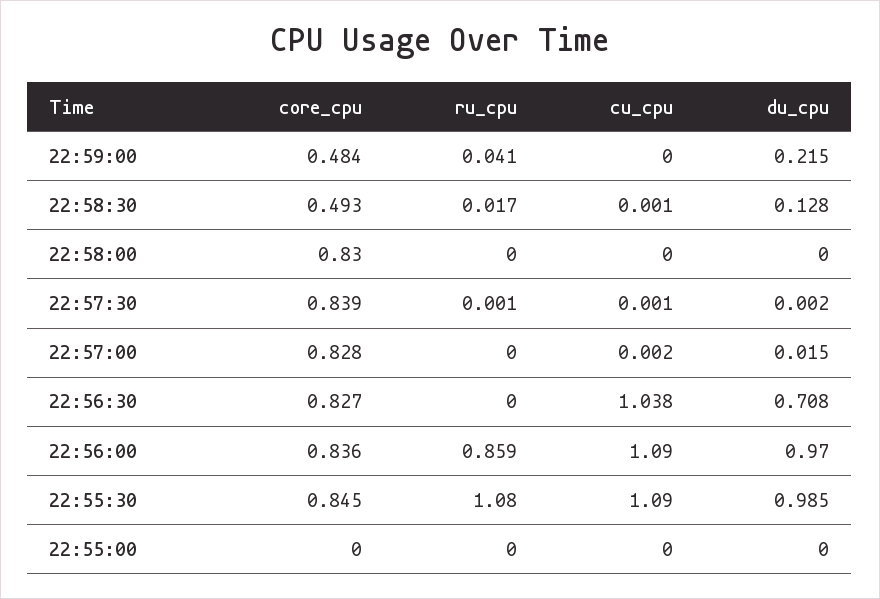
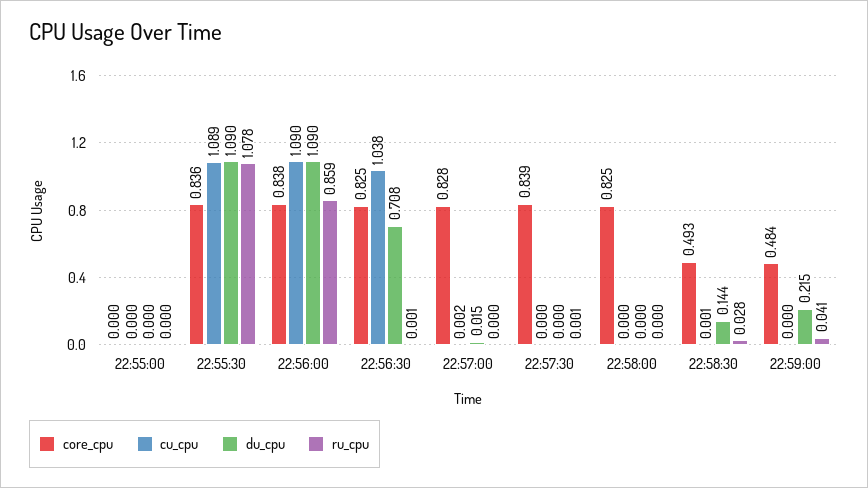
  {
    "core_cpu": {
      "22:59:00": 0.484,
      "22:58:30": 0.493,
-     "22:58:00": 0.83,
+     "22:58:00": 0.825,
      "22:57:30": 0.839,
      "22:57:00": 0.828,
-     "22:56:30": 0.827,
+     "22:56:30": 0.825,
-     "22:56:00": 0.836,
+     "22:56:00": 0.838,
-     "22:55:30": 0.845,
+     "22:55:30": 0.836,
      "22:55:00": 0
    },
    "ru_cpu": {
      "22:59:00": 0.041,
-     "22:58:30": 0.017,
+     "22:58:30": 0.028,
      "22:58:00": 0,
      "22:57:30": 0.001,
      "22:57:00": 0,
-     "22:56:30": 0,
+     "22:56:30": 0.001,
      "22:56:00": 0.859,
-     "22:55:30": 1.08,
+     "22:55:30": 1.078,
      "22:55:00": 0
    },
    "cu_cpu": {
      "22:59:00": 0,
      "22:58:30": 0.001,
      "22:58:00": 0,
-     "22:57:30": 0.001,
+     "22:57:30": 0,
      "22:57:00": 0.002,
      "22:56:30": 1.038,
      "22:56:00": 1.09,
-     "22:55:30": 1.09,
+     "22:55:30": 1.089,
      "22:55:00": 0
    },
    "du_cpu": {
      "22:59:00": 0.215,
-     "22:58:30": 0.128,
+     "22:58:30": 0.144,
      "22:58:00": 0,
-     "22:57:30": 0.002,
+     "22:57:30": 0,
      "22:57:00": 0.015,
      "22:56:30": 0.708,
-     "22:56:00": 0.97,
+     "22:56:00": 1.09,
-     "22:55:30": 0.985,
+     "22:55:30": 1.09,
      "22:55:00": 0
    }
  }

